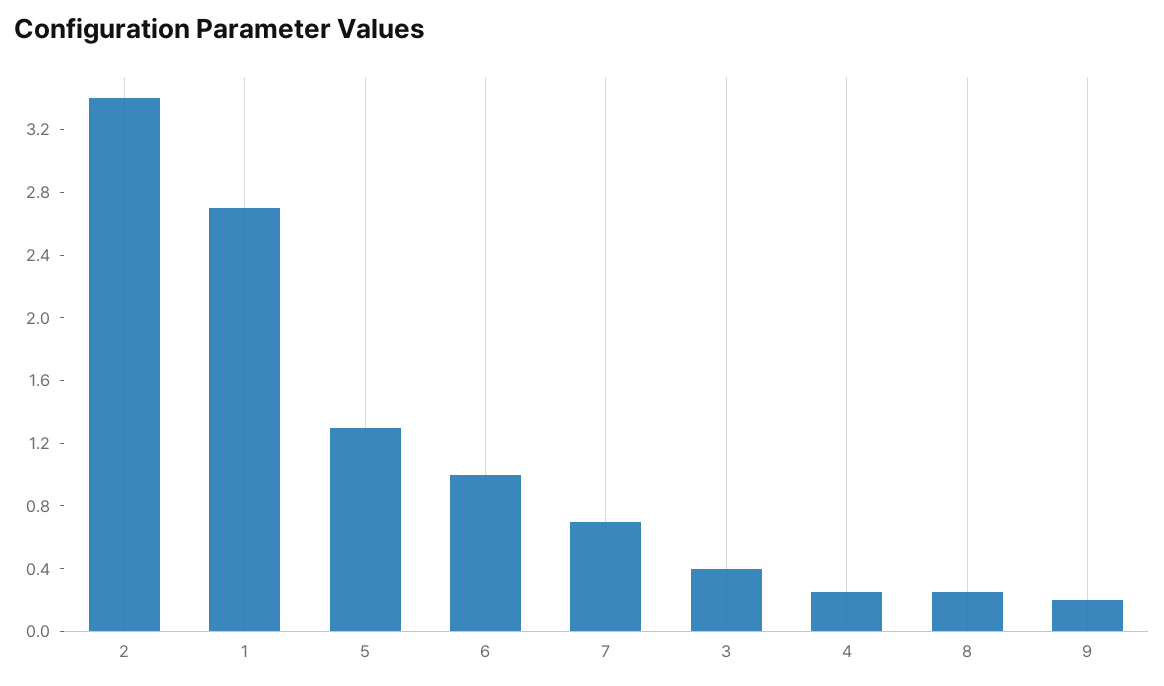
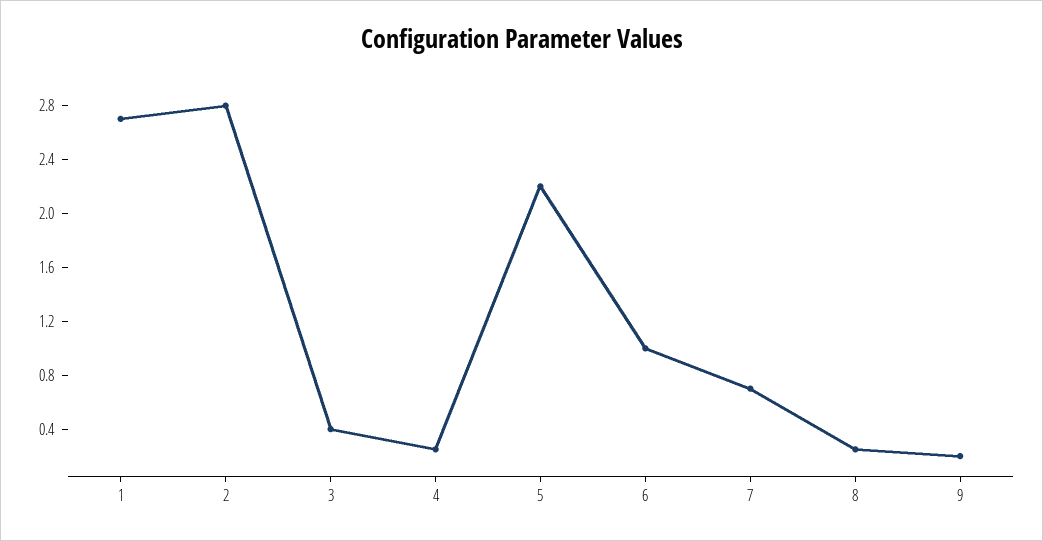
  {
-   "2": 3.4,
+   "2": 2.8,
    "1": 2.7,
-   "5": 1.3,
+   "5": 2.2,
    "6": 1,
    "7": 0.7,
    "3": 0.4,
    "4": 0.3,
    "8": 0.3,
    "9": 0.2
  }

